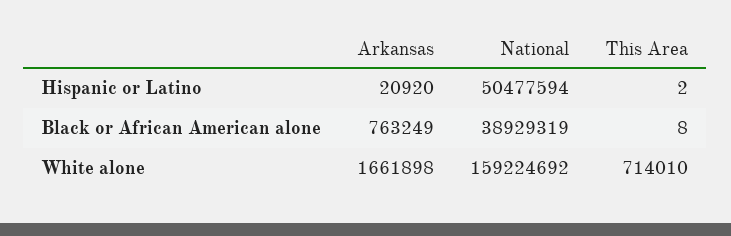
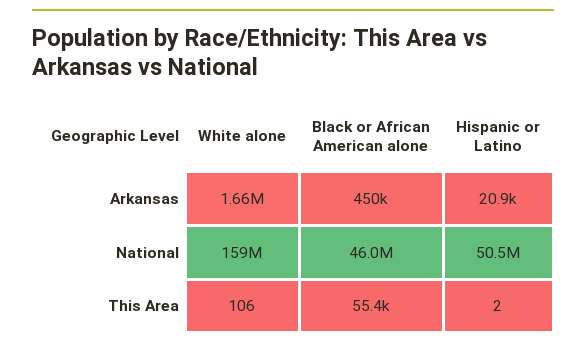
  {
    "Arkansas": {
      "Hispanic or Latino": 20920,
-     "Black or African American alone": 763249,
+     "Black or African American alone": 450000,
      "White alone": 1661898
    },
    "National": {
      "Hispanic or Latino": 50477594,
-     "Black or African American alone": 38929319,
+     "Black or African American alone": 46000000,
      "White alone": 159224692
    },
    "This Area": {
      "Hispanic or Latino": 2,
-     "Black or African American alone": 8,
+     "Black or African American alone": 55400,
-     "White alone": 714010
+     "White alone": 106
    }
  }

